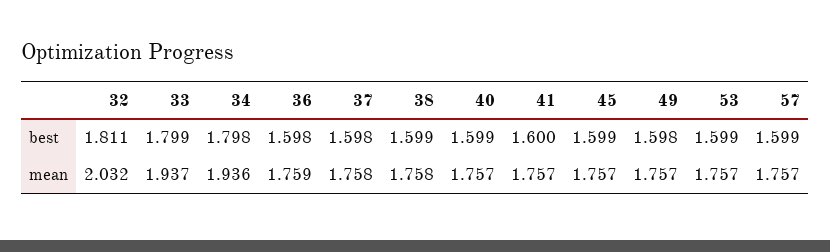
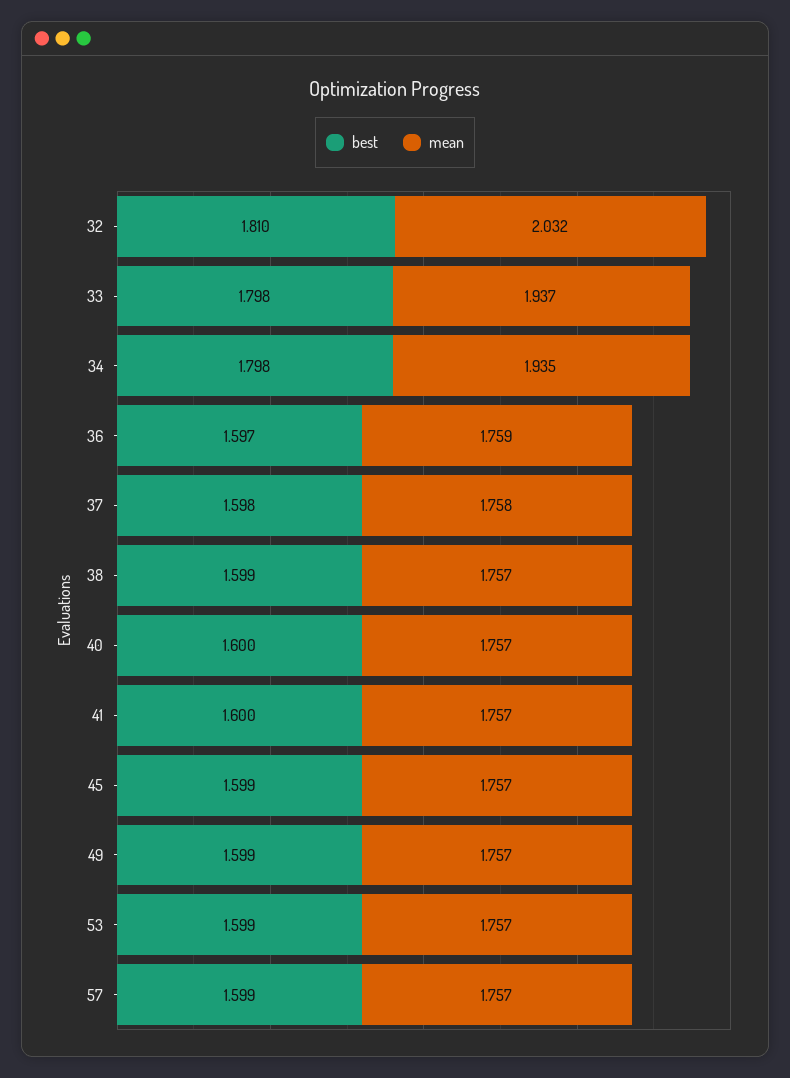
  {
    "best": {
-     "32": 1.811,
+     "32": 1.81,
-     "33": 1.799,
+     "33": 1.798,
      "34": 1.798,
-     "36": 1.598,
+     "36": 1.597,
      "37": 1.598,
      "38": 1.599,
-     "40": 1.599,
+     "40": 1.6,
      "41": 1.6,
      "45": 1.599,
-     "49": 1.598,
+     "49": 1.599,
      "53": 1.599,
      "57": 1.599
    },
    "mean": {
      "32": 2.032,
      "33": 1.937,
-     "34": 1.936,
+     "34": 1.935,
      "36": 1.759,
      "37": 1.758,
-     "38": 1.758,
+     "38": 1.757,
      "40": 1.757,
      "41": 1.757,
      "45": 1.757,
      "49": 1.757,
      "53": 1.757,
      "57": 1.757
    }
  }

